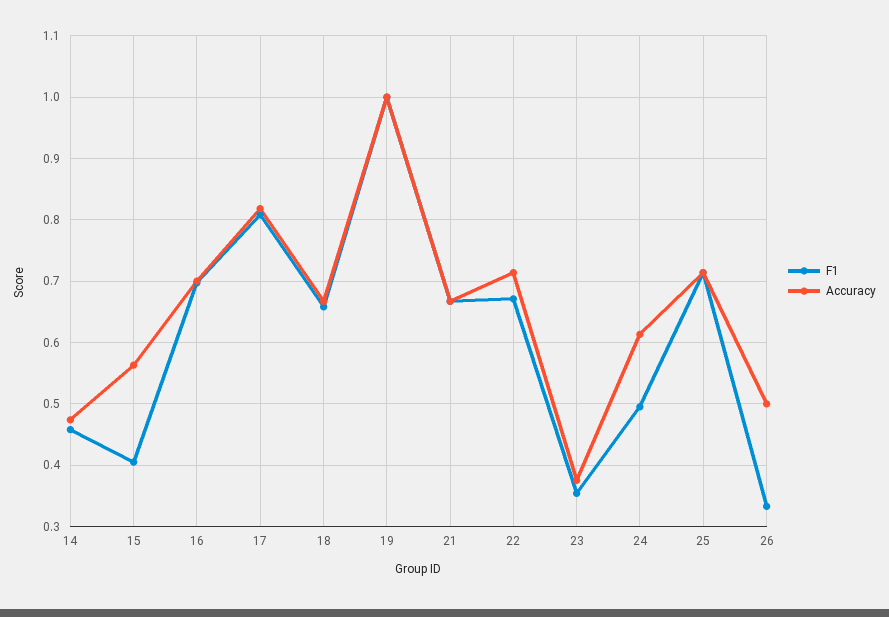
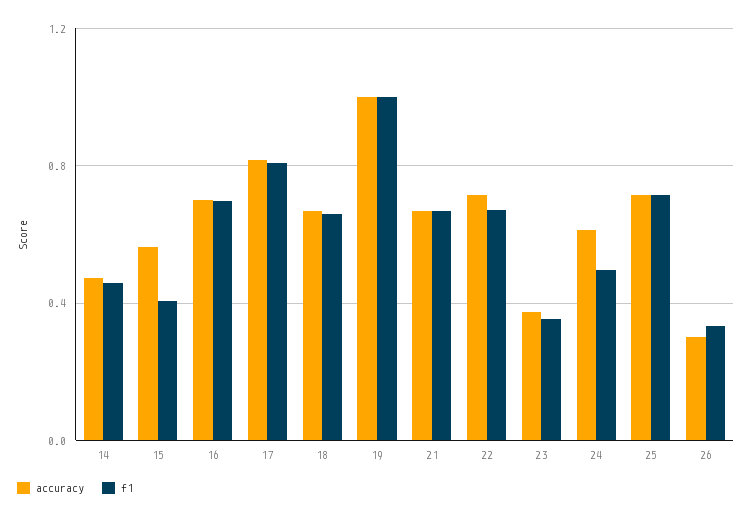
  {
    "F1": {
      "14": 0.46,
      "15": 0.41,
      "16": 0.7,
      "17": 0.81,
      "18": 0.66,
      "19": 1,
      "21": 0.67,
      "22": 0.67,
      "23": 0.35,
      "24": 0.5,
      "25": 0.71,
      "26": 0.33
    },
    "Accuracy": {
      "14": 0.47,
      "15": 0.56,
      "16": 0.7,
      "17": 0.82,
      "18": 0.67,
      "19": 1,
      "21": 0.67,
      "22": 0.71,
      "23": 0.38,
      "24": 0.61,
      "25": 0.71,
-     "26": 0.5
+     "26": 0.3
    }
  }

